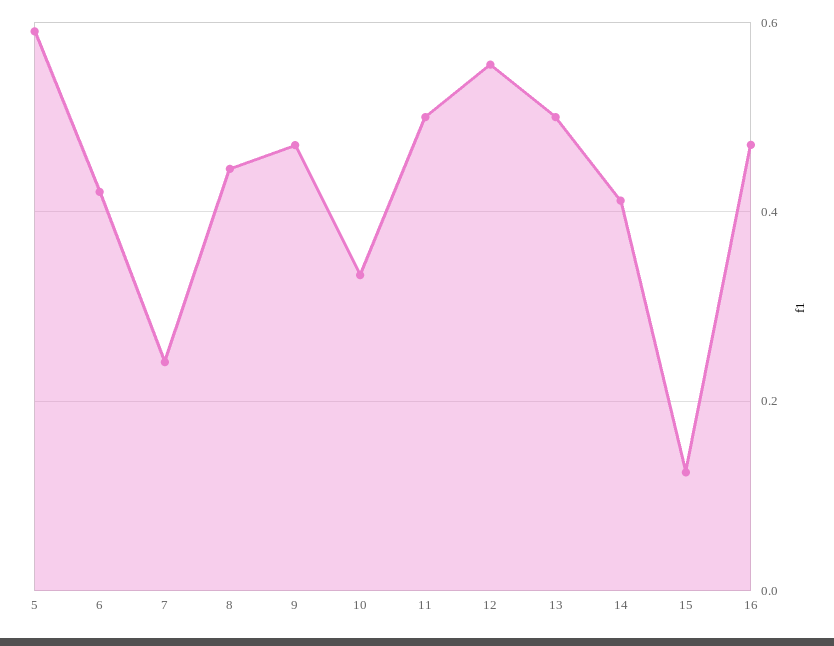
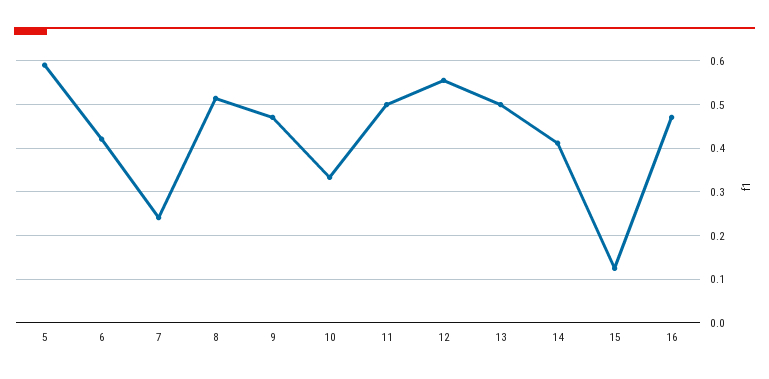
  {
    "5": 0.6,
    "6": 0.42,
    "7": 0.24,
-   "8": 0.44,
+   "8": 0.52,
    "9": 0.48,
    "10": 0.34,
    "11": 0.5,
    "12": 0.56,
    "13": 0.5,
    "14": 0.42,
    "15": 0.12,
    "16": 0.48
  }

